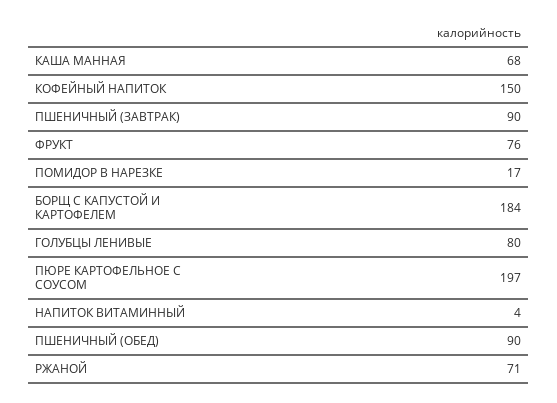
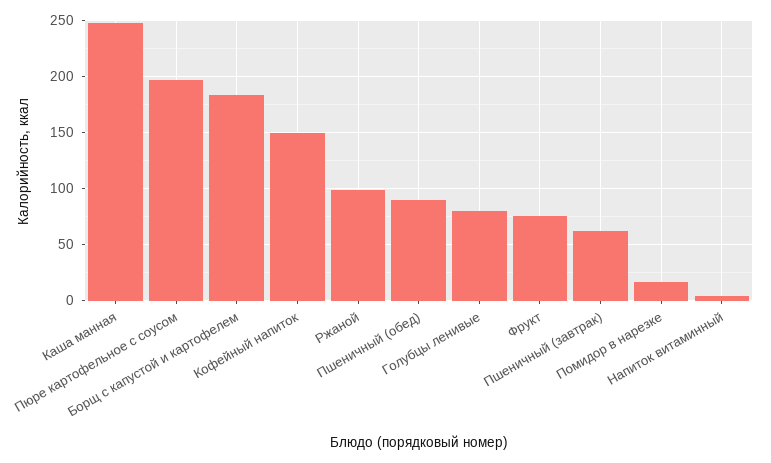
  {
-   "КАША МАННАЯ": 68,
+   "КАША МАННАЯ": 250,
    "КОФЕЙНЫЙ НАПИТОК": 150,
-   "ПШЕНИЧНЫЙ (ЗАВТРАК)": 90,
+   "ПШЕНИЧНЫЙ (ЗАВТРАК)": 60,
    "ФРУКТ": 76,
    "ПОМИДОР В НАРЕЗКЕ": 17,
    "БОРЩ С КАПУСТОЙ И КАРТОФЕЛЕМ": 184,
    "ГОЛУБЦЫ ЛЕНИВЫЕ": 80,
    "ПЮРЕ КАРТОФЕЛЬНОЕ С СОУСОМ": 197,
    "НАПИТОК ВИТАМИННЫЙ": 4,
    "ПШЕНИЧНЫЙ (ОБЕД)": 90,
-   "РЖАНОЙ": 71
+   "РЖАНОЙ": 100
  }

